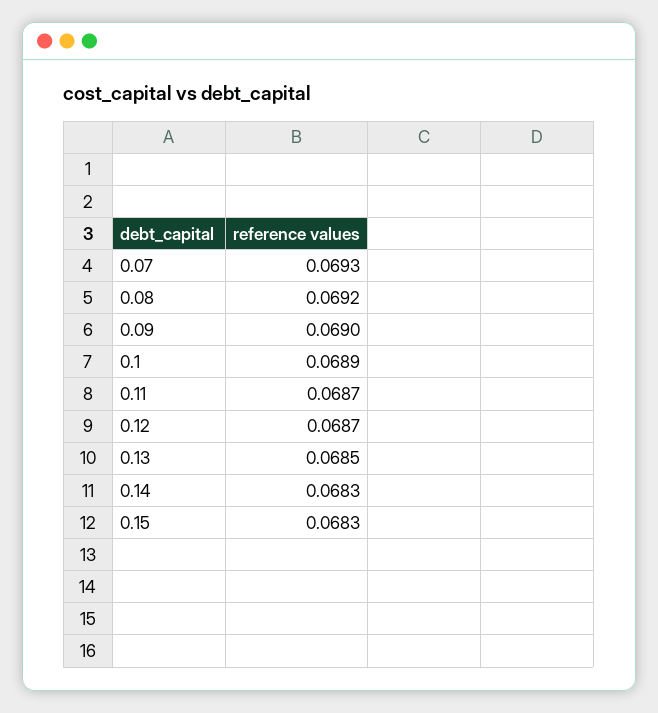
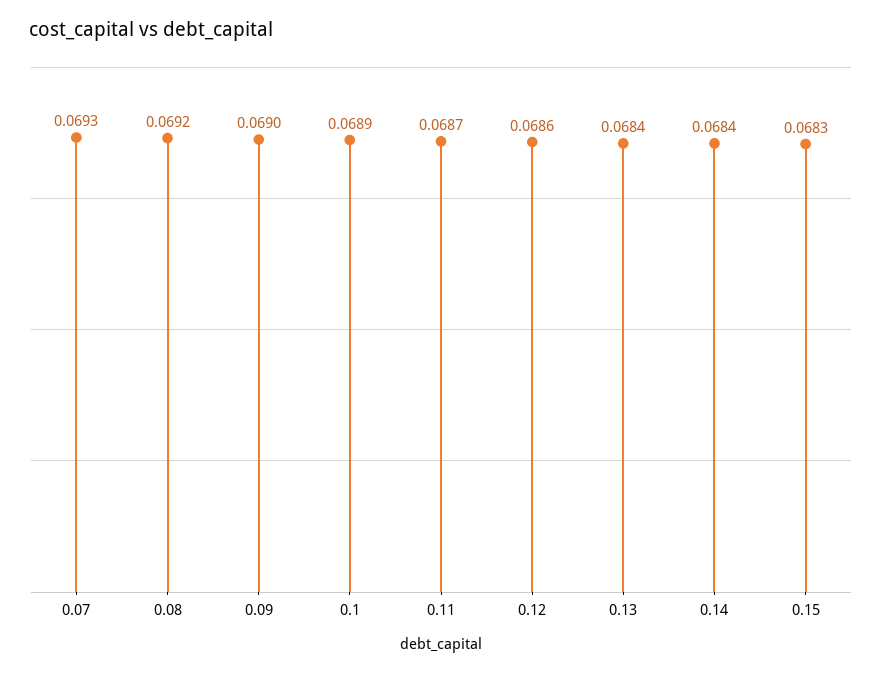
  {
    "0.07": 0.0693,
    "0.08": 0.0692,
    "0.09": 0.069,
    "0.1": 0.0689,
    "0.11": 0.0687,
-   "0.12": 0.0687,
+   "0.12": 0.0686,
-   "0.13": 0.0685,
+   "0.13": 0.0684,
-   "0.14": 0.0683,
+   "0.14": 0.0684,
    "0.15": 0.0683
  }

